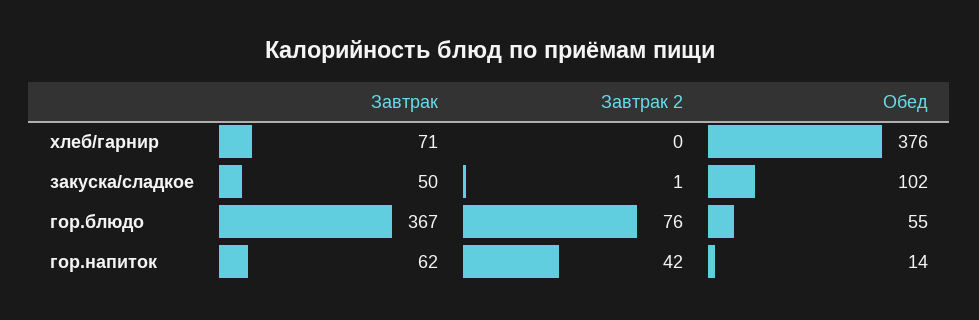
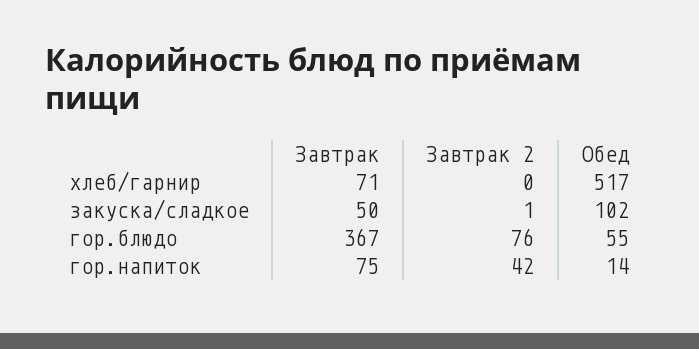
  {
    "Завтрак": {
      "хлеб/гарнир": 71,
      "закуска/сладкое": 50,
      "гор.блюдо": 367,
-     "гор.напиток": 62
+     "гор.напиток": 75
    },
    "Завтрак 2": {
      "хлеб/гарнир": 0,
      "закуска/сладкое": 1,
      "гор.блюдо": 76,
      "гор.напиток": 42
    },
    "Обед": {
-     "хлеб/гарнир": 376,
+     "хлеб/гарнир": 517,
      "закуска/сладкое": 102,
      "гор.блюдо": 55,
      "гор.напиток": 14
    }
  }

